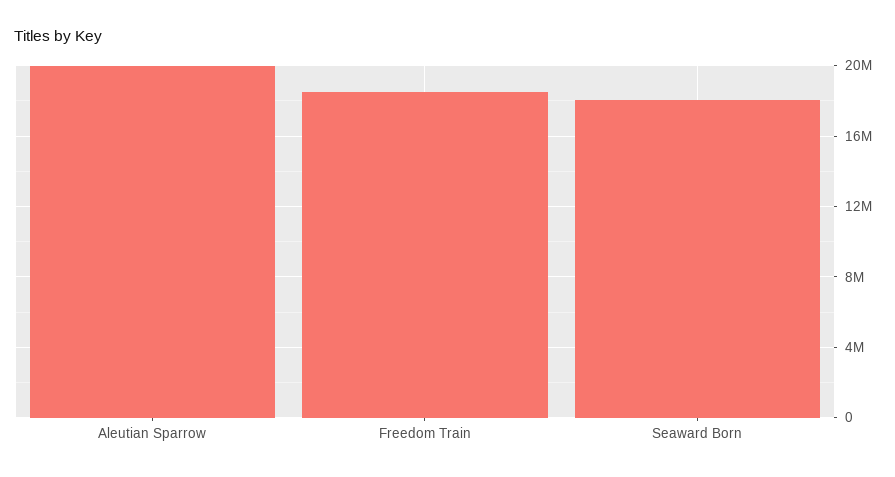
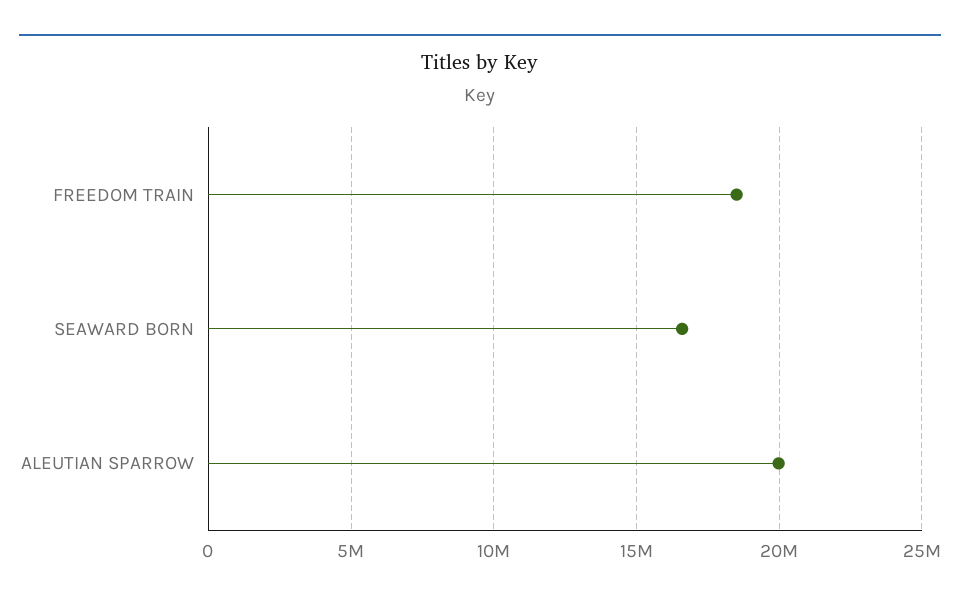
  {
    "Aleutian Sparrow": 20000000,
    "Freedom Train": 18500000,
-   "Seaward Born": 18000000
+   "Seaward Born": 16500000
  }

